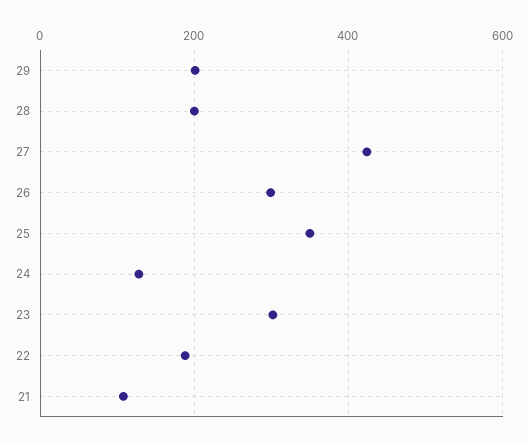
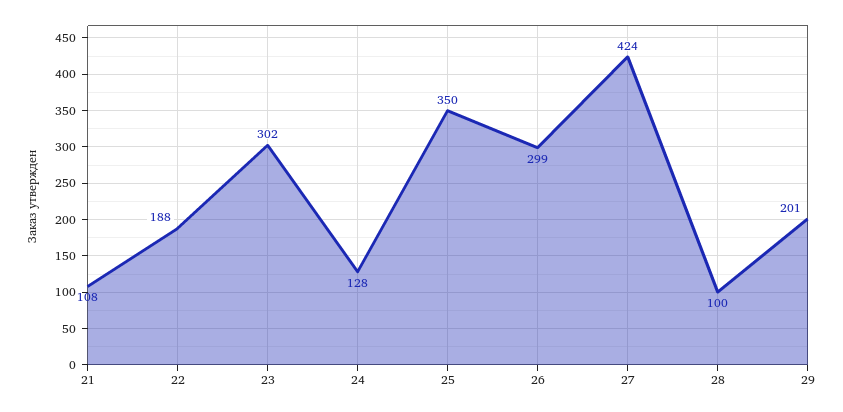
  {
    "29": 201,
-   "28": 200,
+   "28": 100,
    "27": 424,
    "26": 299,
    "25": 350,
    "24": 128,
    "23": 302,
    "22": 188,
    "21": 108
  }

